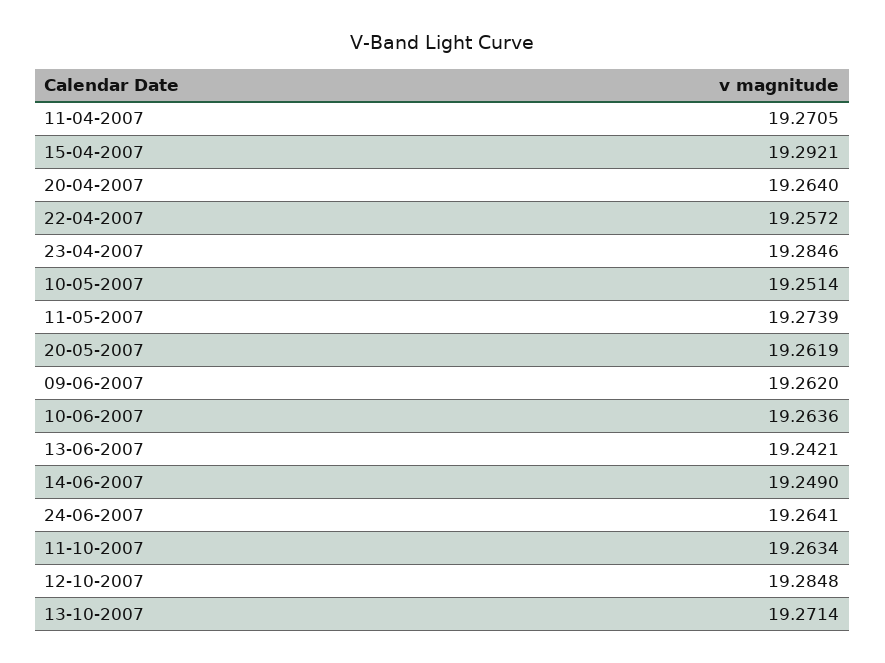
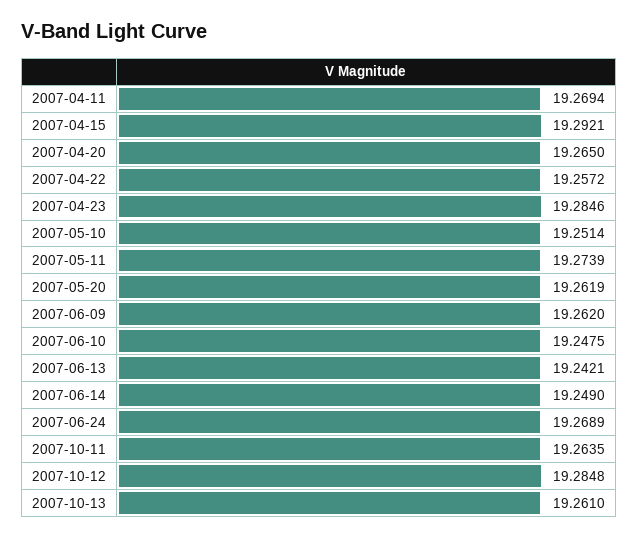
  {
-   "11-04-2007": 19.2705,
+   "11-04-2007": 19.2694,
    "15-04-2007": 19.2921,
-   "20-04-2007": 19.264,
+   "20-04-2007": 19.265,
    "22-04-2007": 19.2572,
    "23-04-2007": 19.2846,
    "10-05-2007": 19.2514,
    "11-05-2007": 19.2739,
    "20-05-2007": 19.2619,
    "09-06-2007": 19.262,
-   "10-06-2007": 19.2636,
+   "10-06-2007": 19.2475,
    "13-06-2007": 19.2421,
    "14-06-2007": 19.249,
-   "24-06-2007": 19.2641,
+   "24-06-2007": 19.2689,
-   "11-10-2007": 19.2634,
+   "11-10-2007": 19.2635,
    "12-10-2007": 19.2848,
-   "13-10-2007": 19.2714
+   "13-10-2007": 19.261
  }

